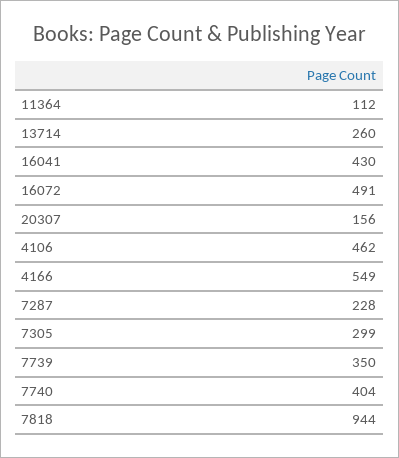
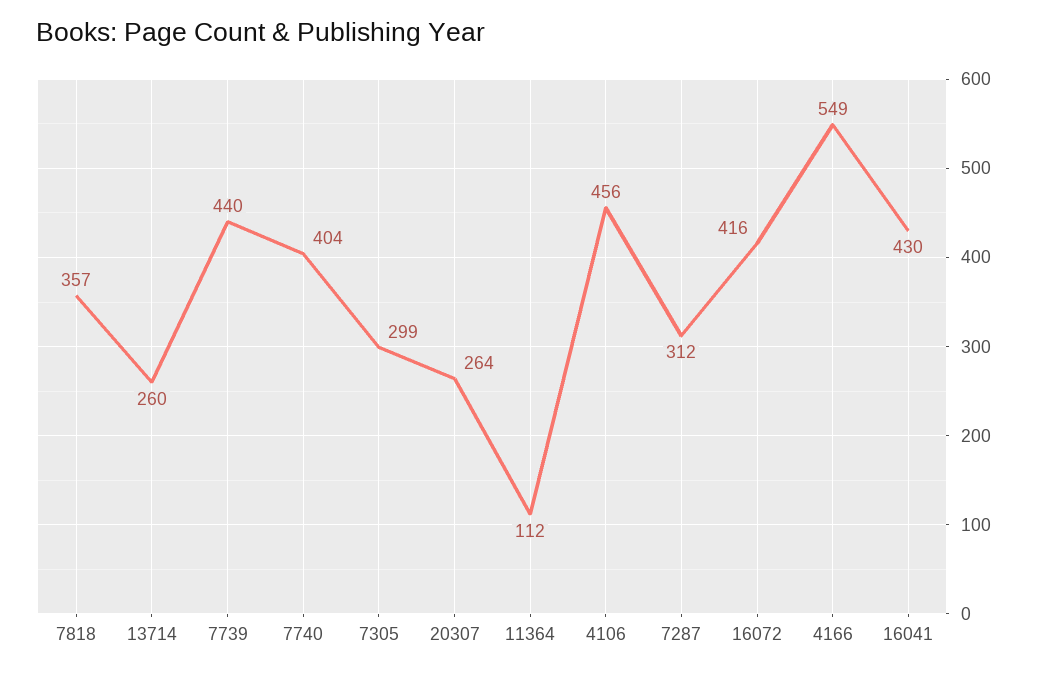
  {
    "11364": 112,
    "13714": 260,
    "16041": 430,
-   "16072": 491,
+   "16072": 416,
-   "20307": 156,
+   "20307": 264,
-   "4106": 462,
+   "4106": 456,
    "4166": 549,
-   "7287": 228,
+   "7287": 312,
    "7305": 299,
-   "7739": 350,
+   "7739": 440,
    "7740": 404,
-   "7818": 944
+   "7818": 357
  }

